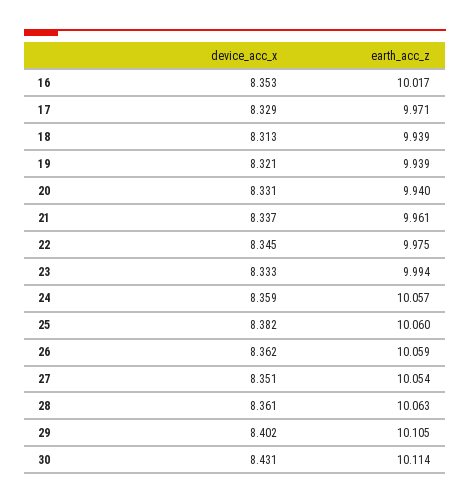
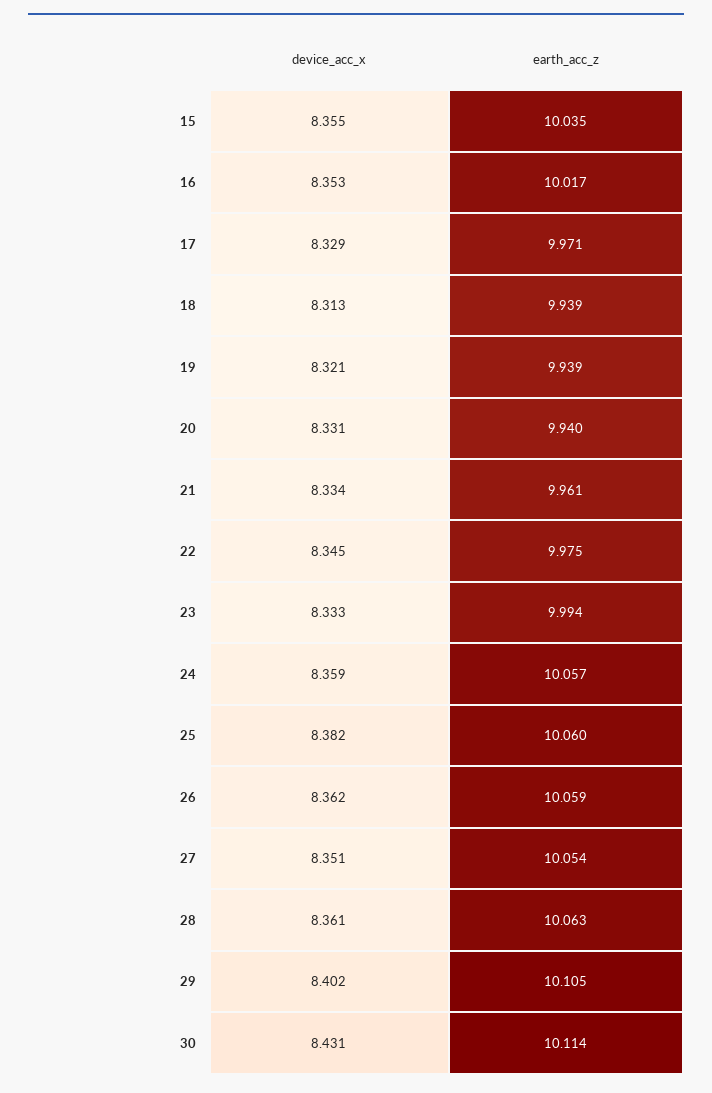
  {
    "device_acc_x": {
      "16": 8.353,
      "17": 8.329,
      "18": 8.313,
      "19": 8.321,
      "20": 8.331,
-     "21": 8.337,
+     "21": 8.334,
      "22": 8.345,
      "23": 8.333,
      "24": 8.359,
      "25": 8.382,
      "26": 8.362,
      "27": 8.351,
      "28": 8.361,
      "29": 8.402,
-     "30": 8.431
+     "30": 8.431,
+     "15": 8.355
    },
    "earth_acc_z": {
      "16": 10.017,
      "17": 9.971,
      "18": 9.939,
      "19": 9.939,
      "20": 9.94,
      "21": 9.961,
      "22": 9.975,
      "23": 9.994,
      "24": 10.057,
      "25": 10.06,
      "26": 10.059,
      "27": 10.054,
      "28": 10.063,
      "29": 10.105,
-     "30": 10.114
+     "30": 10.114,
+     "15": 10.035
    }
  }

